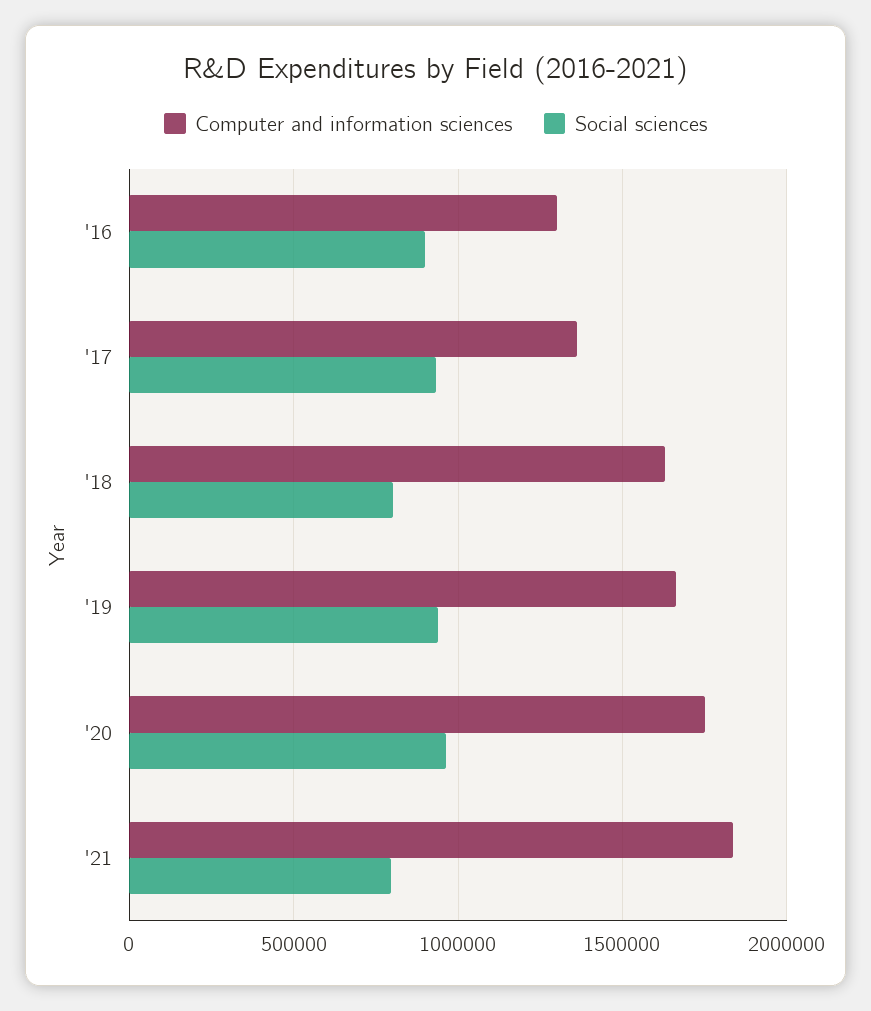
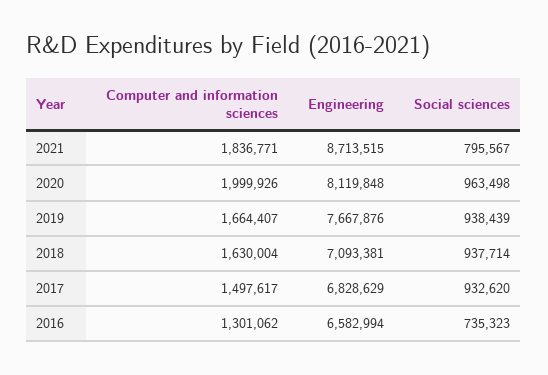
  {
    "Computer and information sciences": {
      "'16": 1301062,
-     "'17": 1350000,
+     "'17": 1497617,
      "'18": 1630004,
      "'19": 1664407,
-     "'20": 1750000,
+     "'20": 1999926,
      "'21": 1836771
    },
    "Social sciences": {
-     "'16": 900000,
+     "'16": 735323,
      "'17": 932620,
-     "'18": 800000,
+     "'18": 937714,
      "'19": 938439,
      "'20": 963498,
      "'21": 795567
-   }
+   },
+   "Engineering": {
+     "'21": 8713515,
+     "'20": 8119848,
+     "'19": 7667876,
+     "'18": 7093381,
+     "'17": 6828629,
+     "'16": 6582994
+   }
  }

